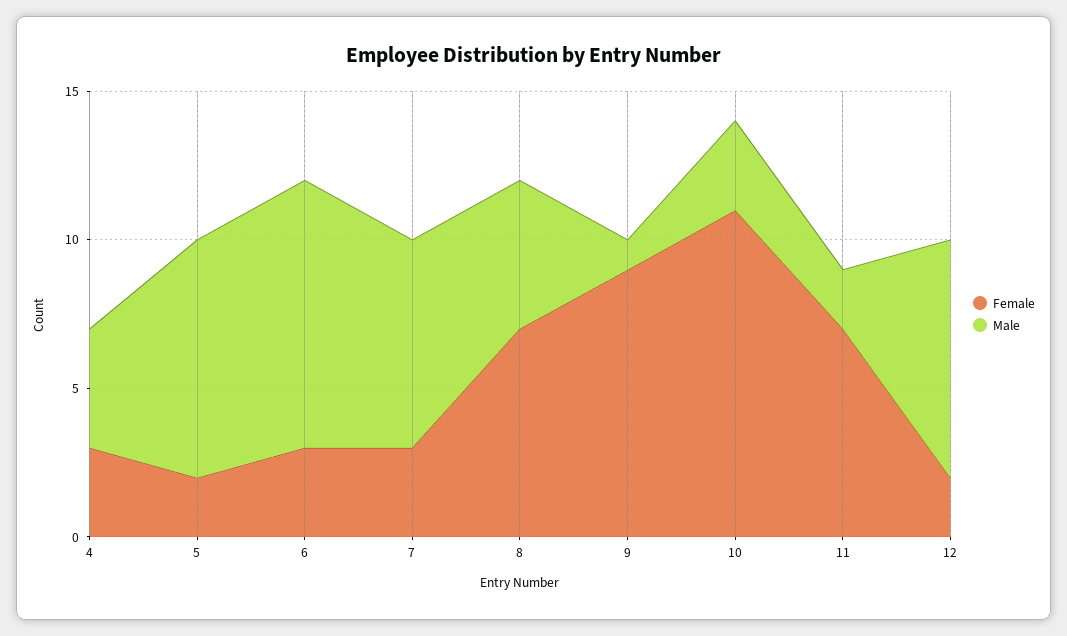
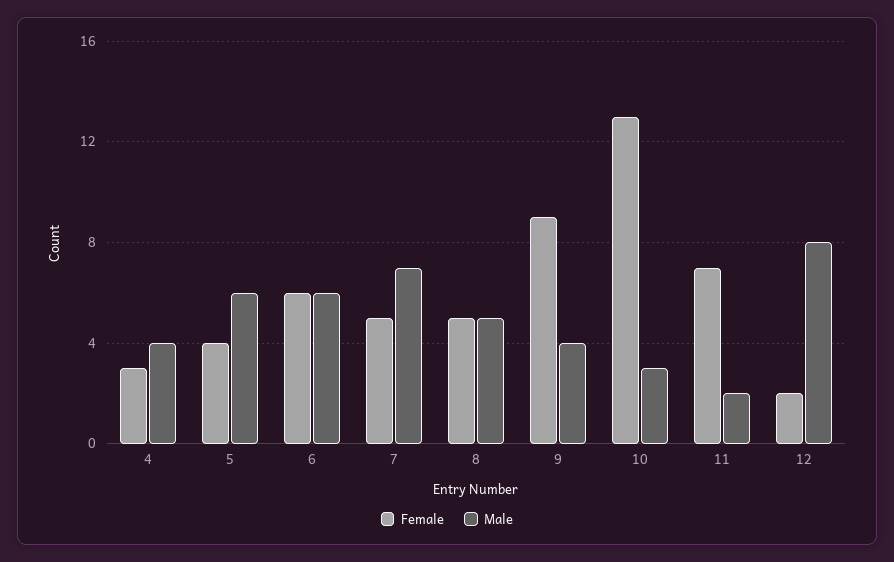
  {
    "Female": {
      "4": 3,
-     "5": 2,
+     "5": 4,
-     "6": 3,
+     "6": 6,
-     "7": 3,
+     "7": 5,
-     "8": 7,
+     "8": 5,
      "9": 9,
-     "10": 11,
+     "10": 13,
      "11": 7,
      "12": 2
    },
    "Male": {
      "4": 4,
-     "5": 8,
+     "5": 6,
-     "6": 9,
+     "6": 6,
      "7": 7,
      "8": 5,
-     "9": 1,
+     "9": 4,
      "10": 3,
      "11": 2,
      "12": 8
    }
  }

